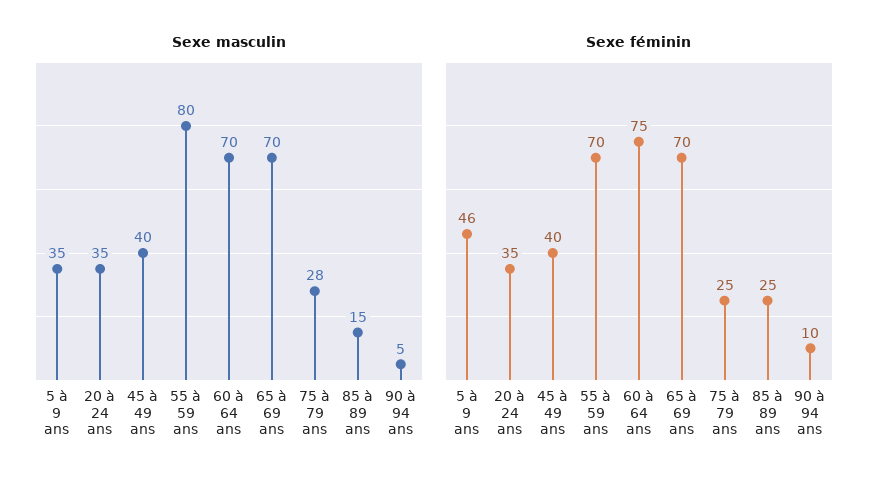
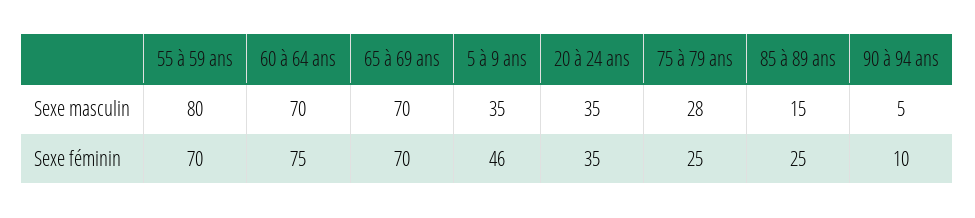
  {
    "Sexe masculin": {
      "5 à 9 ans": 35,
      "20 à 24 ans": 35,
-     "45 à 49 ans": 40,
      "55 à 59 ans": 80,
      "60 à 64 ans": 70,
      "65 à 69 ans": 70,
      "75 à 79 ans": 28,
      "85 à 89 ans": 15,
      "90 à 94 ans": 5
    },
    "Sexe féminin": {
      "5 à 9 ans": 46,
      "20 à 24 ans": 35,
-     "45 à 49 ans": 40,
      "55 à 59 ans": 70,
      "60 à 64 ans": 75,
      "65 à 69 ans": 70,
      "75 à 79 ans": 25,
      "85 à 89 ans": 25,
      "90 à 94 ans": 10
    }
  }

